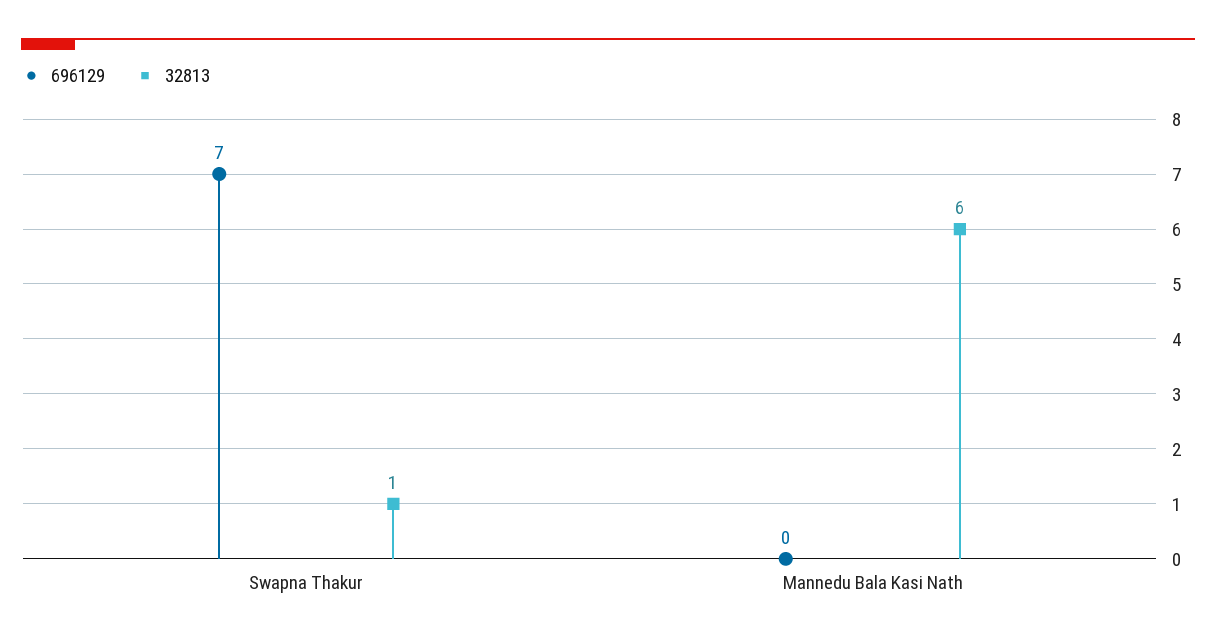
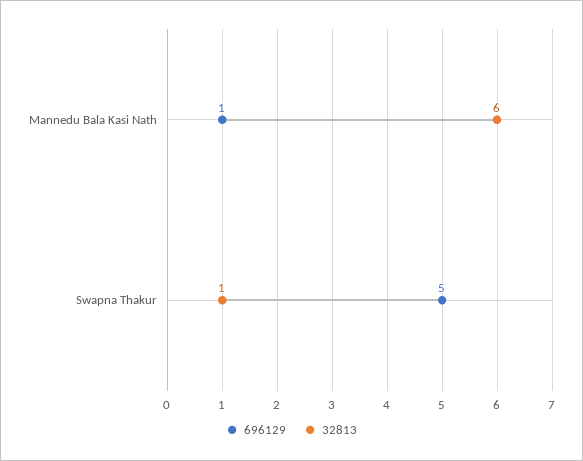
  {
    "696129": {
-     "Swapna Thakur": 7,
+     "Swapna Thakur": 5,
-     "Mannedu Bala Kasi Nath": 0
+     "Mannedu Bala Kasi Nath": 1
    },
    "32813": {
      "Swapna Thakur": 1,
      "Mannedu Bala Kasi Nath": 6
    }
  }

